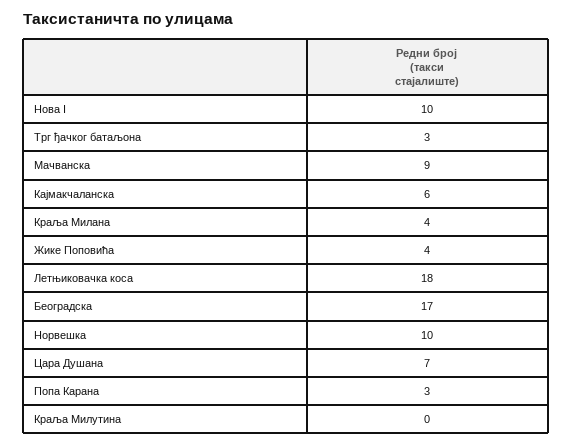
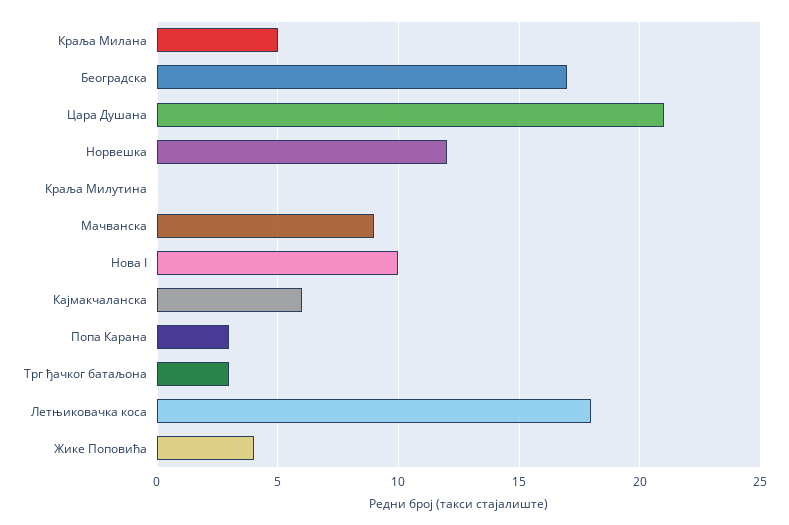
  {
    "Нова I": 10,
    "Трг ђачког батаљона": 3,
    "Мачванска": 9,
    "Кајмакчаланска": 6,
-   "Краља Милана": 4,
+   "Краља Милана": 5,
    "Жике Поповића": 4,
    "Летњиковачка коса": 18,
    "Београдска": 17,
-   "Норвешка": 10,
+   "Норвешка": 12,
-   "Цара Душана": 7,
+   "Цара Душана": 21,
    "Попа Карана": 3,
    "Краља Милутина": 0
  }

